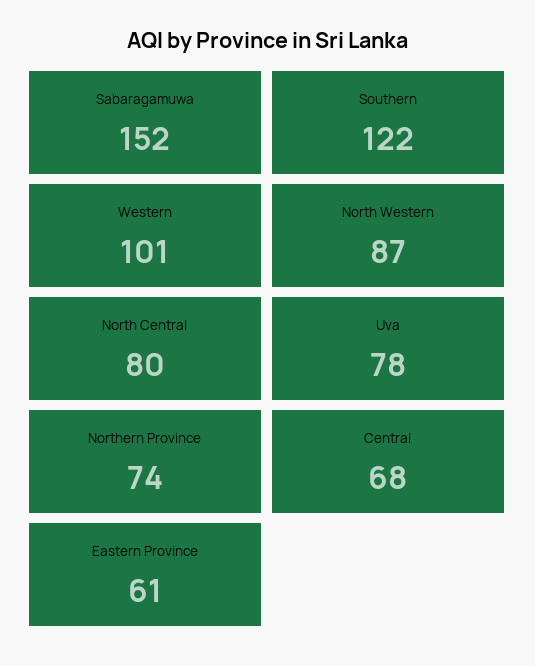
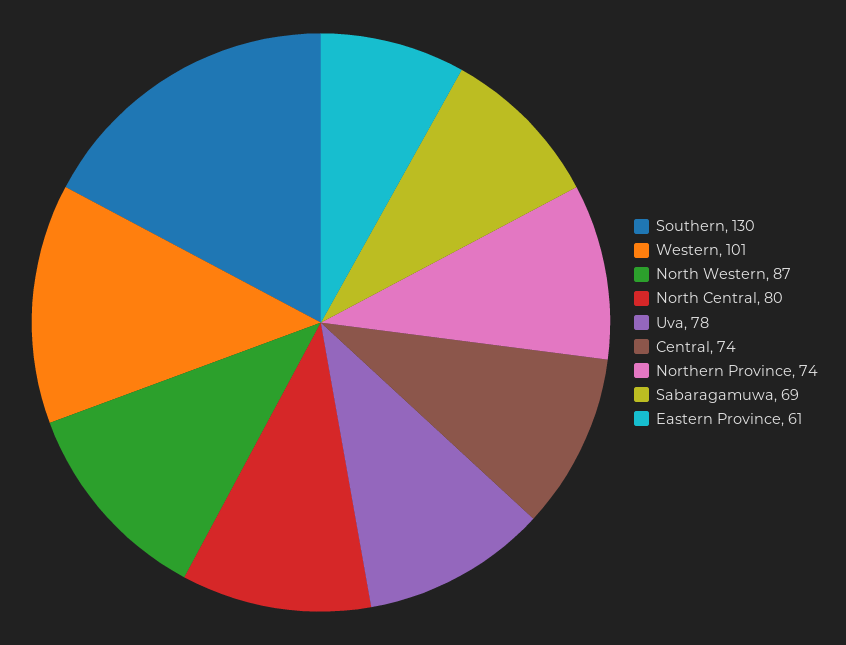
  {
-   "Sabaragamuwa": 152,
+   "Sabaragamuwa": 69,
-   "Southern": 122,
+   "Southern": 130,
    "Western": 101,
    "North Western": 87,
    "North Central": 80,
    "Uva": 78,
    "Northern Province": 74,
-   "Central": 68,
+   "Central": 74,
    "Eastern Province": 61
  }

